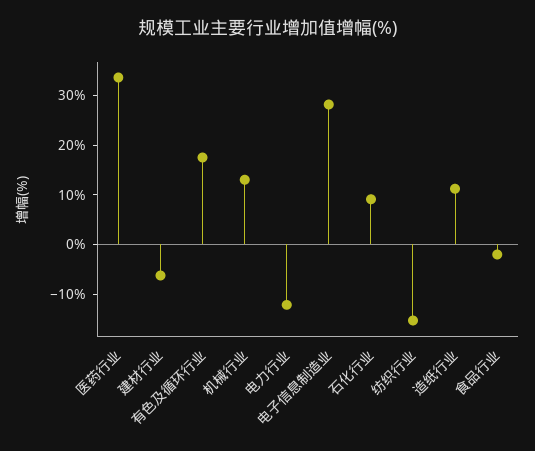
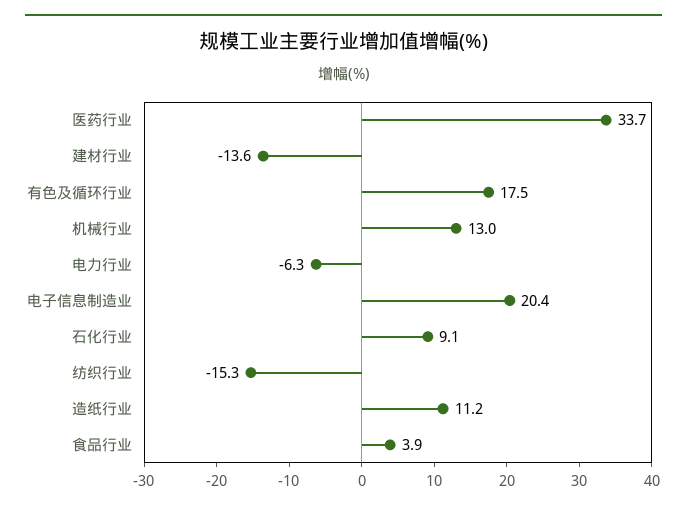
  {
    "医药行业": 33.7,
-   "建材行业": -6,
+   "建材行业": -13.6,
    "有色及循环行业": 17.5,
    "机械行业": 13,
-   "电力行业": -12,
+   "电力行业": -6.3,
-   "电子信息制造业": 28,
+   "电子信息制造业": 20.4,
    "石化行业": 9.1,
    "纺织行业": -15.3,
    "造纸行业": 11.2,
-   "食品行业": -2
+   "食品行业": 3.9
  }

